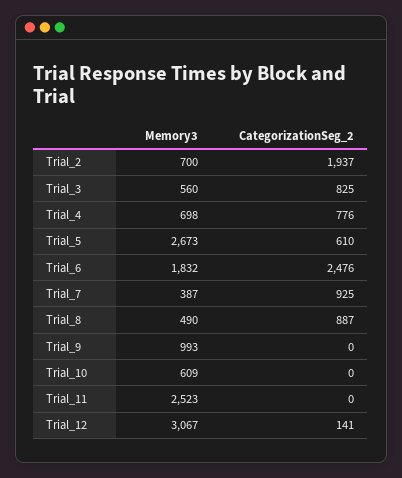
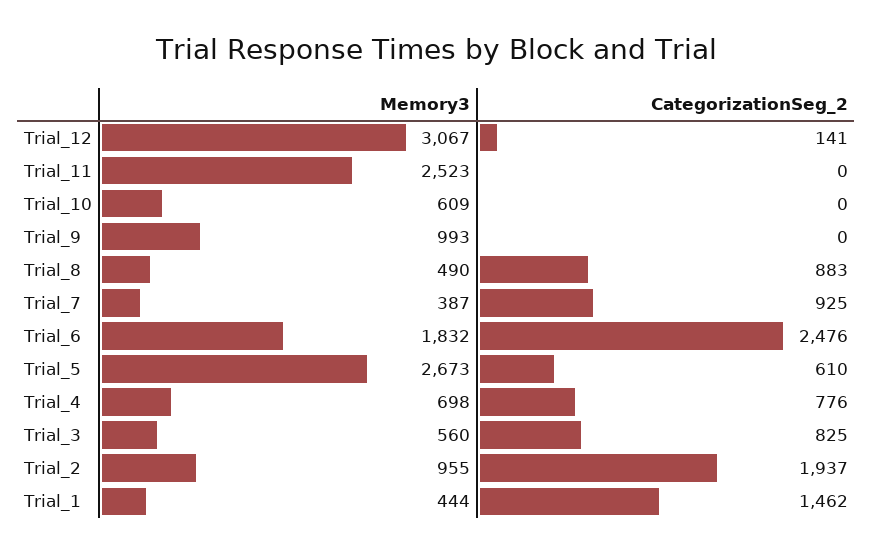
  {
    "Memory3": {
-     "Trial_2": 700,
+     "Trial_2": 955,
      "Trial_3": 560,
      "Trial_4": 698,
      "Trial_5": 2673,
      "Trial_6": 1832,
      "Trial_7": 387,
      "Trial_8": 490,
      "Trial_9": 993,
      "Trial_10": 609,
      "Trial_11": 2523,
-     "Trial_12": 3067
+     "Trial_12": 3067,
+     "Trial_1": 444
    },
    "CategorizationSeg_2": {
      "Trial_2": 1937,
      "Trial_3": 825,
      "Trial_4": 776,
      "Trial_5": 610,
      "Trial_6": 2476,
      "Trial_7": 925,
-     "Trial_8": 887,
+     "Trial_8": 883,
      "Trial_9": 0,
      "Trial_10": 0,
      "Trial_11": 0,
-     "Trial_12": 141
+     "Trial_12": 141,
+     "Trial_1": 1462
    }
  }

